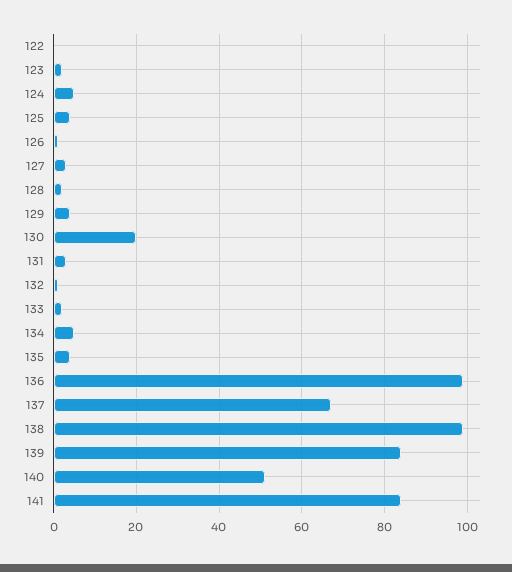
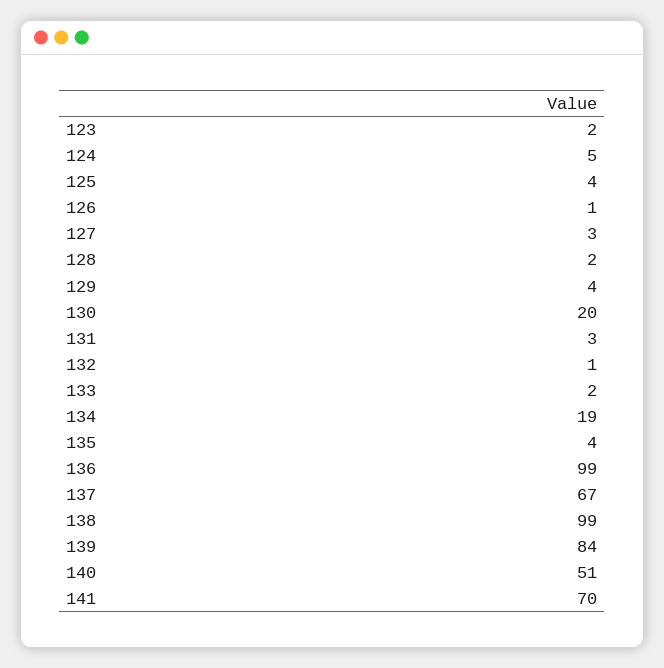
  {
-   "122": 0,
    "123": 2,
    "124": 5,
    "125": 4,
    "126": 1,
    "127": 3,
    "128": 2,
    "129": 4,
    "130": 20,
    "131": 3,
    "132": 1,
    "133": 2,
-   "134": 5,
+   "134": 19,
    "135": 4,
    "136": 99,
    "137": 67,
    "138": 99,
    "139": 84,
    "140": 51,
-   "141": 85
+   "141": 70
  }

